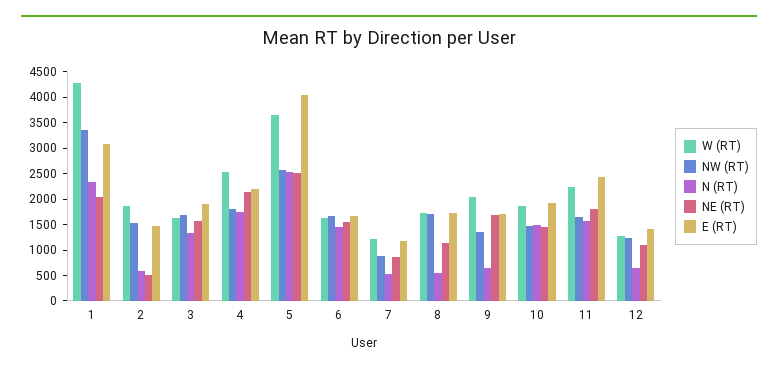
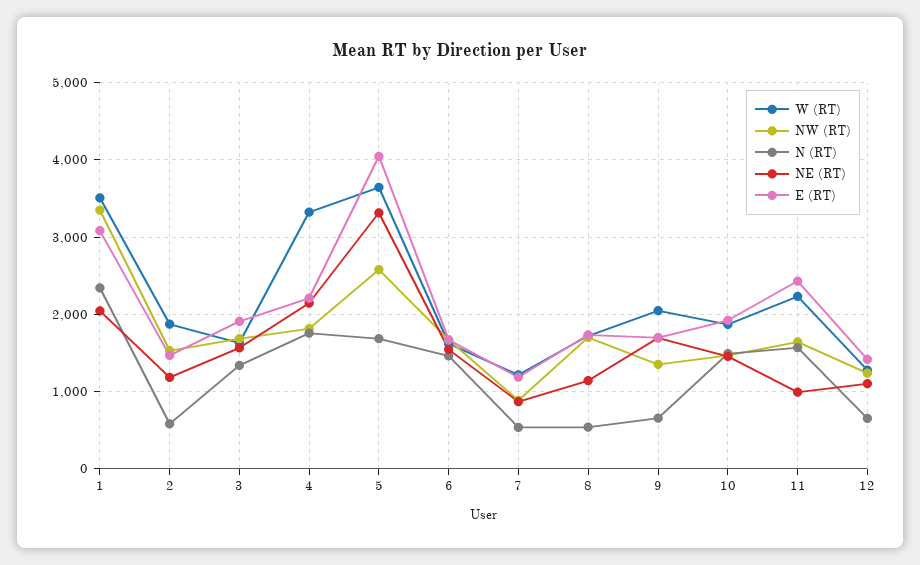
  {
    "W (RT)": {
-     "1": 4250,
+     "1": 3500,
      "2": 1900,
      "3": 1600,
-     "4": 2500,
+     "4": 3300,
      "5": 3600,
      "6": 1600,
      "7": 1200,
      "8": 1700,
      "9": 2000,
      "10": 1900,
      "11": 2200,
      "12": 1300
    },
    "NW (RT)": {
      "1": 3300,
      "2": 1500,
      "3": 1700,
      "4": 1800,
      "5": 2600,
      "6": 1700,
      "7": 900,
      "8": 1700,
      "9": 1400,
      "10": 1500,
      "11": 1600,
      "12": 1200
    },
    "N (RT)": {
      "1": 2300,
      "2": 600,
      "3": 1300,
      "4": 1800,
-     "5": 2500,
+     "5": 1700,
      "6": 1500,
      "7": 500,
      "8": 500,
      "9": 700,
      "10": 1500,
      "11": 1600,
      "12": 700
    },
    "NE (RT)": {
      "1": 2000,
-     "2": 500,
+     "2": 1200,
      "3": 1600,
      "4": 2100,
-     "5": 2500,
+     "5": 3300,
      "6": 1500,
      "7": 900,
      "8": 1100,
      "9": 1700,
      "10": 1500,
-     "11": 1750,
+     "11": 1000,
      "12": 1100
    },
    "E (RT)": {
      "1": 3100,
      "2": 1500,
      "3": 1900,
      "4": 2200,
      "5": 4000,
      "6": 1700,
      "7": 1200,
      "8": 1700,
      "9": 1700,
      "10": 1900,
      "11": 2400,
      "12": 1400
    }
  }

